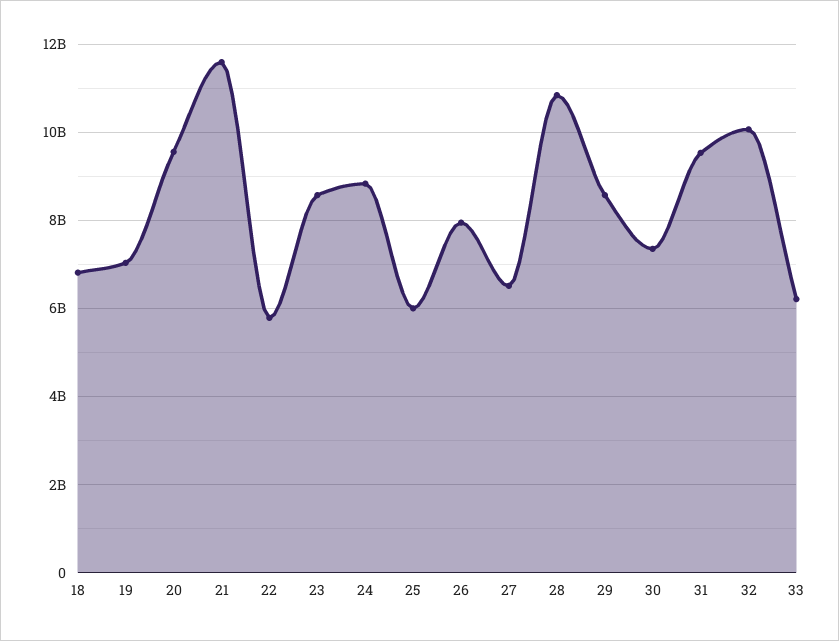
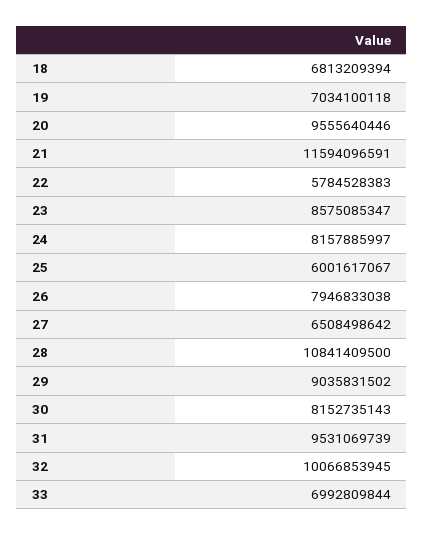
  {
    "18": 6813209394,
    "19": 7034100118,
    "20": 9555640446,
    "21": 11594096591,
    "22": 5784528383,
    "23": 8575085347,
-   "24": 8800000000,
+   "24": 8157885997,
    "25": 6001617067,
    "26": 7946833038,
    "27": 6508498642,
    "28": 10841409500,
-   "29": 8600000000,
+   "29": 9035831502,
-   "30": 7400000000,
+   "30": 8152735143,
    "31": 9531069739,
    "32": 10066853945,
-   "33": 6200000000
+   "33": 6992809844
  }

